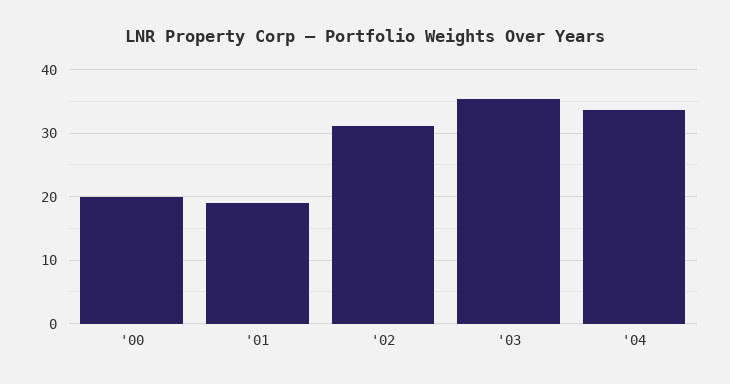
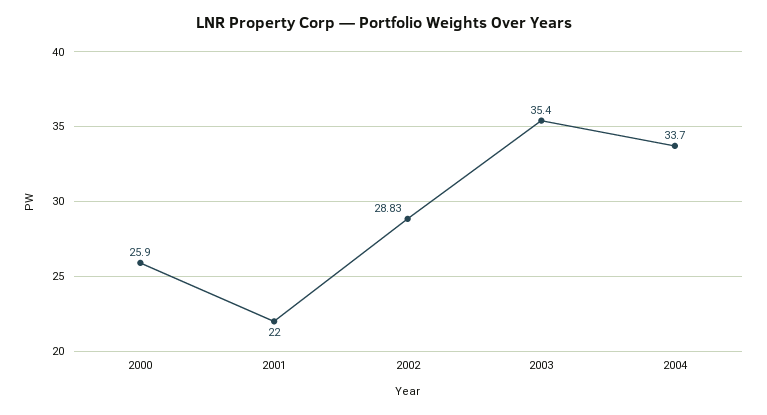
  {
-   "'00": 20,
+   "'00": 25.9,
-   "'01": 19,
+   "'01": 22,
-   "'02": 31,
+   "'02": 28.83,
    "'03": 35.4,
    "'04": 33.7
  }

